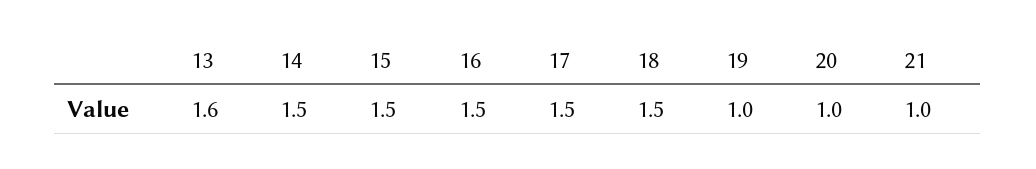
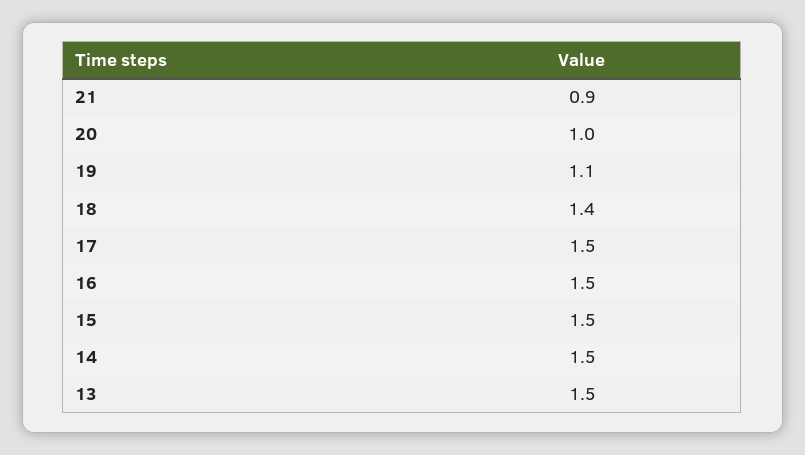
  {
-   "13": 1.6,
+   "13": 1.5,
    "14": 1.5,
    "15": 1.5,
    "16": 1.5,
    "17": 1.5,
-   "18": 1.5,
+   "18": 1.4,
-   "19": 1,
+   "19": 1.1,
    "20": 1,
-   "21": 1
+   "21": 0.9
  }

